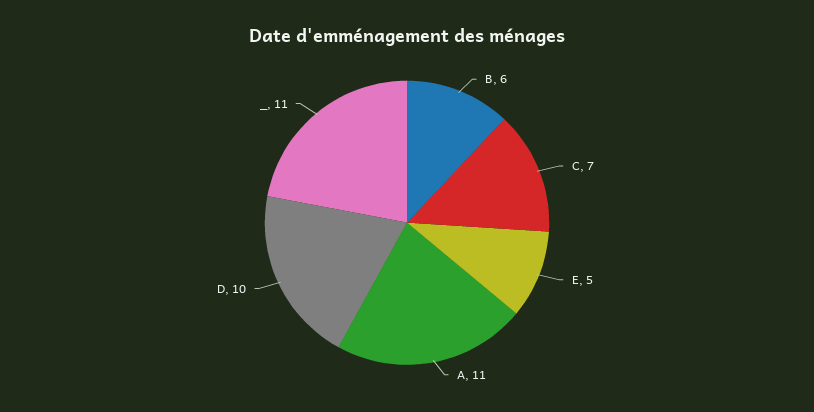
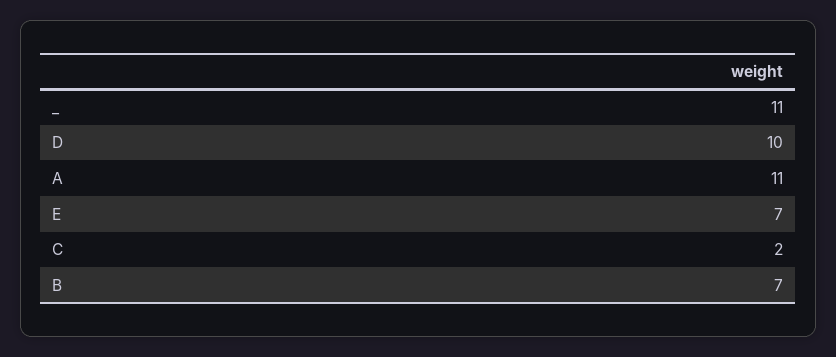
  {
-   "B": 6,
+   "B": 7,
-   "C": 7,
+   "C": 2,
-   "E": 5,
+   "E": 7,
    "A": 11,
    "D": 10,
    "_": 11
  }

